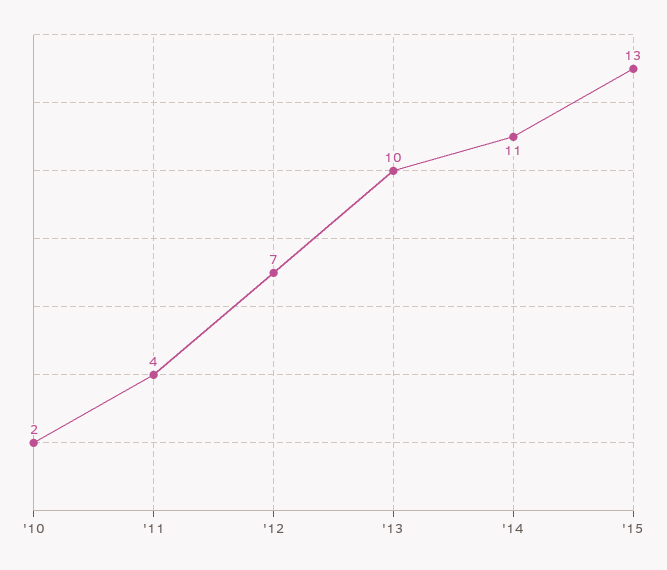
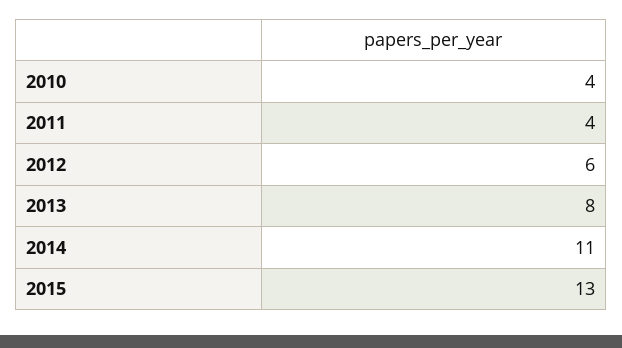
  {
-   "'10": 2,
+   "'10": 4,
    "'11": 4,
-   "'12": 7,
+   "'12": 6,
-   "'13": 10,
+   "'13": 8,
    "'14": 11,
    "'15": 13
  }

